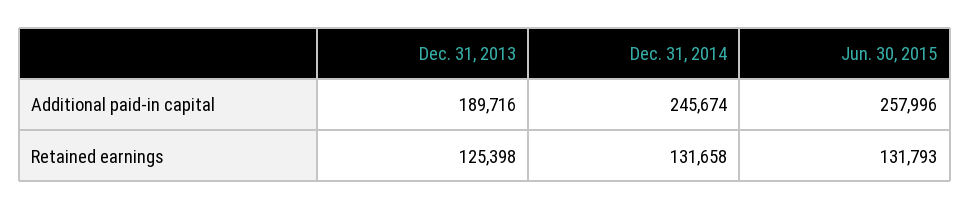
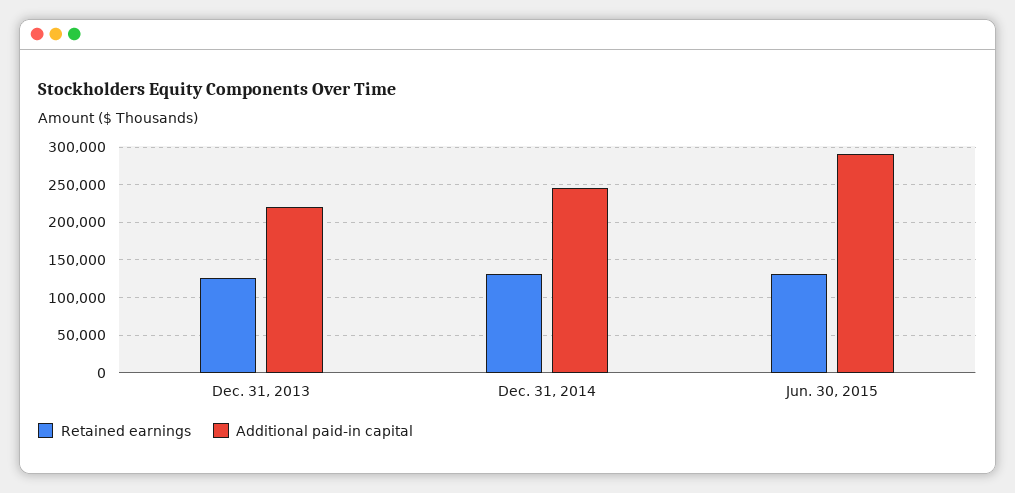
  {
    "Additional paid-in capital": {
-     "Dec. 31, 2013": 189716,
+     "Dec. 31, 2013": 220000,
      "Dec. 31, 2014": 245674,
-     "Jun. 30, 2015": 257996
+     "Jun. 30, 2015": 290000
    },
    "Retained earnings": {
      "Dec. 31, 2013": 125398,
      "Dec. 31, 2014": 131658,
      "Jun. 30, 2015": 131793
    }
  }

